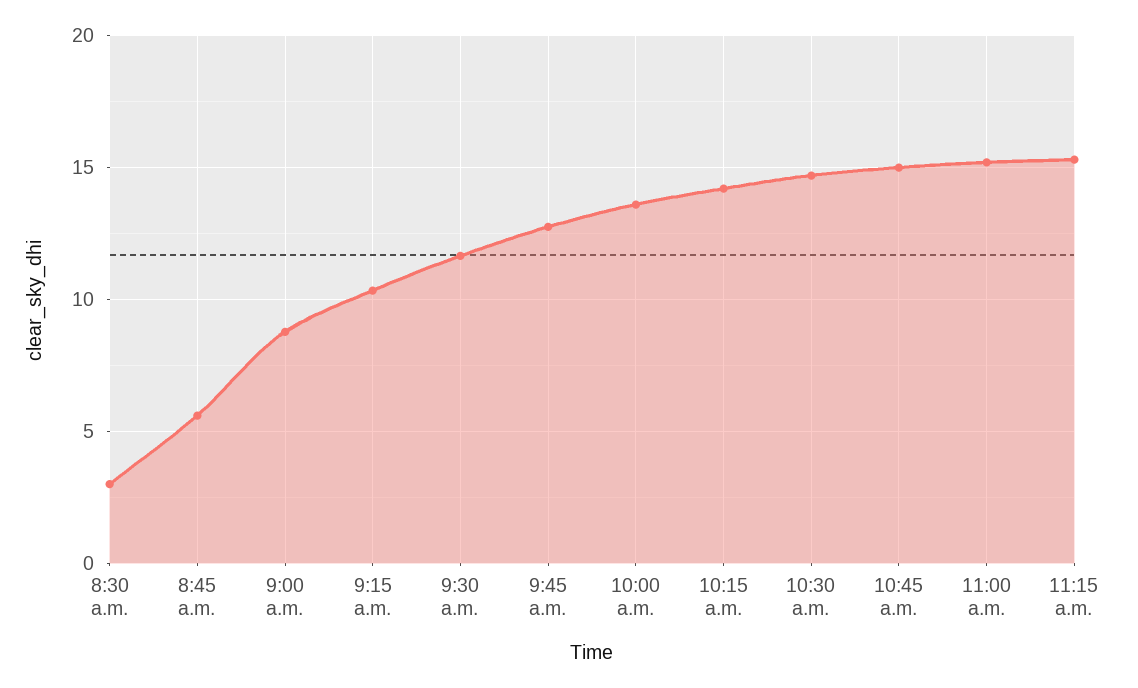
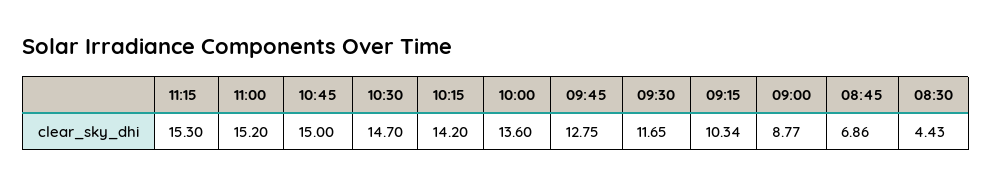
  {
-   "8:30 a.m.": 3,
+   "8:30 a.m.": 4.43,
-   "8:45 a.m.": 5.5,
+   "8:45 a.m.": 6.86,
    "9:00 a.m.": 8.77,
    "9:15 a.m.": 10.34,
    "9:30 a.m.": 11.65,
    "9:45 a.m.": 12.75,
    "10:00 a.m.": 13.6,
    "10:15 a.m.": 14.2,
    "10:30 a.m.": 14.7,
    "10:45 a.m.": 15,
    "11:00 a.m.": 15.2,
    "11:15 a.m.": 15.3
  }

